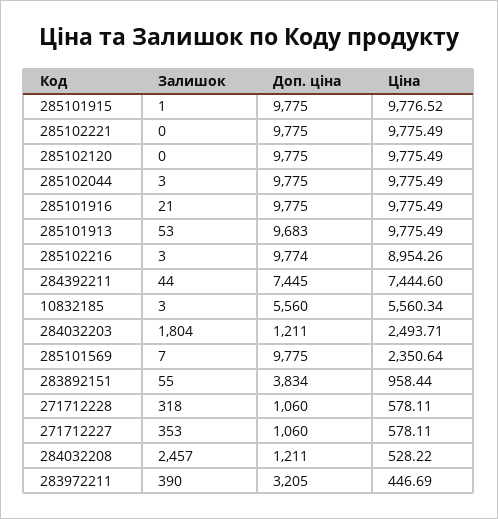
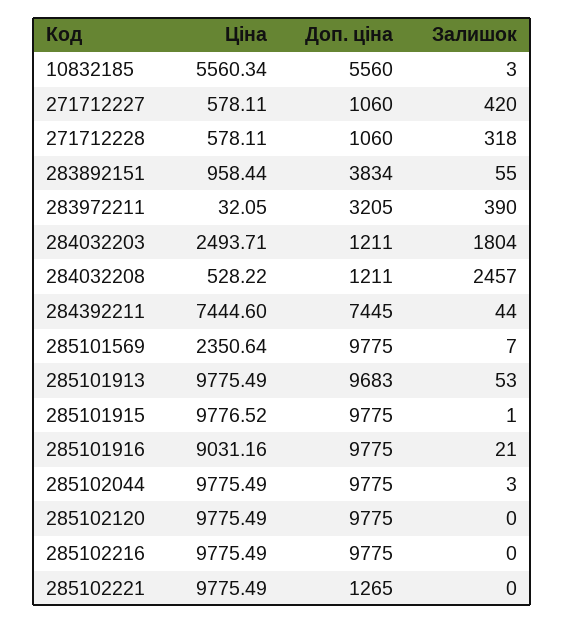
  {
    "Залишок": {
      "285101915": 1,
      "285102221": 0,
      "285102120": 0,
      "285102044": 3,
      "285101916": 21,
      "285101913": 53,
-     "285102216": 3,
+     "285102216": 0,
      "284392211": 44,
      "10832185": 3,
      "284032203": 1804,
      "285101569": 7,
      "283892151": 55,
      "271712228": 318,
-     "271712227": 353,
+     "271712227": 420,
      "284032208": 2457,
      "283972211": 390
    },
    "Доп. ціна": {
      "285101915": 9775,
-     "285102221": 9775,
+     "285102221": 1265,
      "285102120": 9775,
      "285102044": 9775,
      "285101916": 9775,
      "285101913": 9683,
-     "285102216": 9774,
+     "285102216": 9775,
      "284392211": 7445,
      "10832185": 5560,
      "284032203": 1211,
      "285101569": 9775,
      "283892151": 3834,
      "271712228": 1060,
      "271712227": 1060,
      "284032208": 1211,
      "283972211": 3205
    },
    "Ціна": {
      "285101915": 9776.52,
      "285102221": 9775.49,
      "285102120": 9775.49,
      "285102044": 9775.49,
-     "285101916": 9775.49,
+     "285101916": 9031.16,
      "285101913": 9775.49,
-     "285102216": 8954.26,
+     "285102216": 9775.49,
      "284392211": 7444.6,
      "10832185": 5560.34,
      "284032203": 2493.71,
      "285101569": 2350.64,
      "283892151": 958.44,
      "271712228": 578.11,
      "271712227": 578.11,
      "284032208": 528.22,
-     "283972211": 446.69
+     "283972211": 32.05
    }
  }

